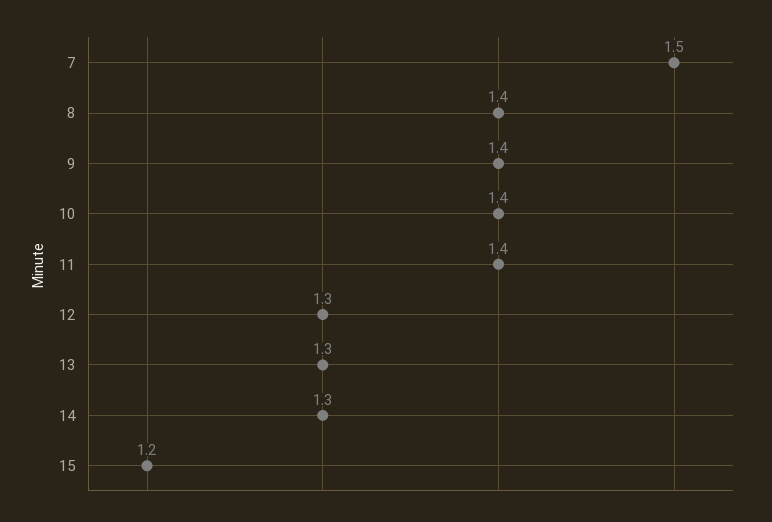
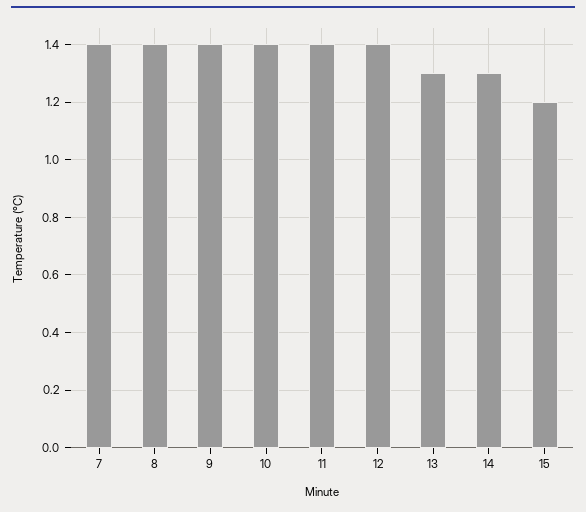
  {
-   "7": 1.5,
+   "7": 1.4,
    "8": 1.4,
    "9": 1.4,
    "10": 1.4,
    "11": 1.4,
-   "12": 1.3,
+   "12": 1.4,
    "13": 1.3,
    "14": 1.3,
    "15": 1.2
  }

